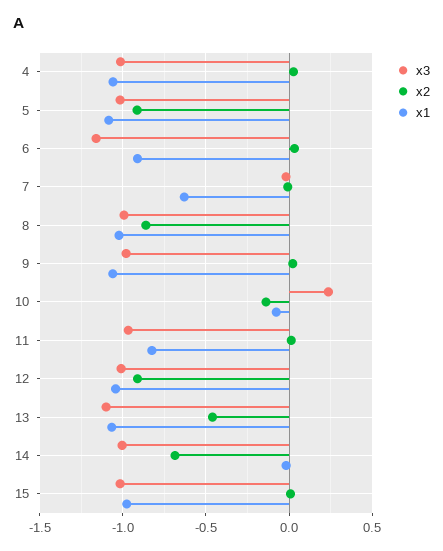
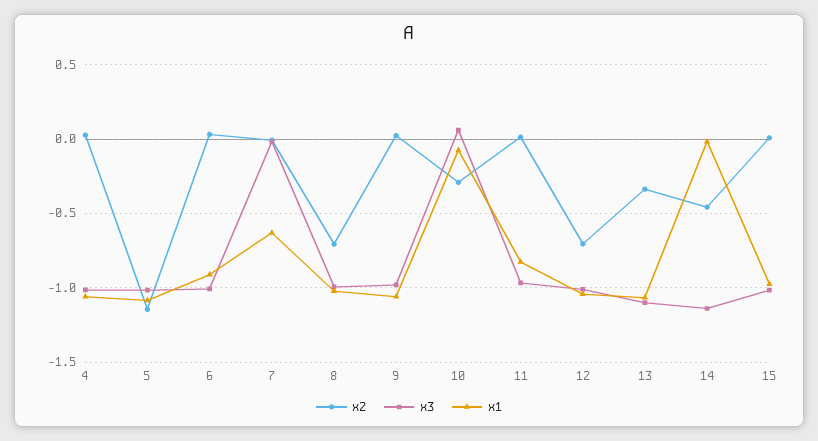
  {
    "x3": {
      "4": -1,
      "5": -1,
-     "6": -1.15,
+     "6": -1,
      "7": 0,
      "8": -1,
      "9": -1,
-     "10": 0.25,
+     "10": 0.05,
      "11": -0.95,
      "12": -1,
      "13": -1.1,
-     "14": -1,
+     "14": -1.15,
      "15": -1
    },
    "x2": {
      "4": 0.05,
-     "5": -0.9,
+     "5": -1.15,
      "6": 0.05,
      "7": 0,
-     "8": -0.85,
+     "8": -0.7,
      "9": 0,
-     "10": -0.15,
+     "10": -0.3,
      "11": 0,
-     "12": -0.9,
+     "12": -0.7,
-     "13": -0.45,
+     "13": -0.35,
-     "14": -0.7,
+     "14": -0.45,
      "15": 0
    },
    "x1": {
      "4": -1.05,
      "5": -1.1,
      "6": -0.9,
      "7": -0.65,
      "8": -1,
      "9": -1.05,
      "10": -0.1,
      "11": -0.85,
      "12": -1.05,
      "13": -1.05,
      "14": 0,
      "15": -1
    }
  }

